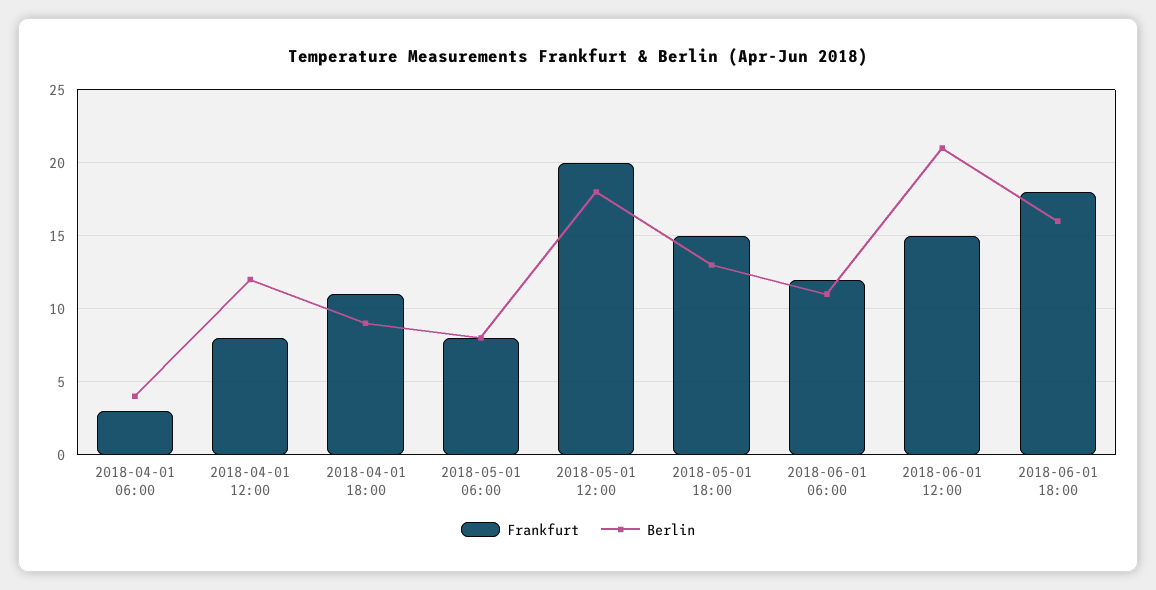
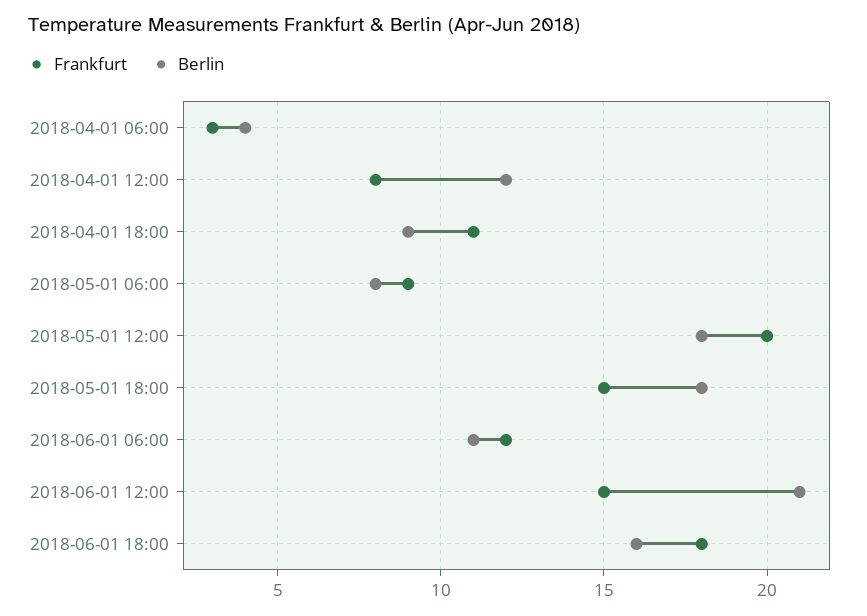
  {
    "Frankfurt": {
      "2018-04-01 06:00": 3,
      "2018-04-01 12:00": 8,
      "2018-04-01 18:00": 11,
-     "2018-05-01 06:00": 8,
+     "2018-05-01 06:00": 9,
      "2018-05-01 12:00": 20,
      "2018-05-01 18:00": 15,
      "2018-06-01 06:00": 12,
      "2018-06-01 12:00": 15,
      "2018-06-01 18:00": 18
    },
    "Berlin": {
      "2018-04-01 06:00": 4,
      "2018-04-01 12:00": 12,
      "2018-04-01 18:00": 9,
      "2018-05-01 06:00": 8,
      "2018-05-01 12:00": 18,
-     "2018-05-01 18:00": 13,
+     "2018-05-01 18:00": 18,
      "2018-06-01 06:00": 11,
      "2018-06-01 12:00": 21,
      "2018-06-01 18:00": 16
    }
  }

